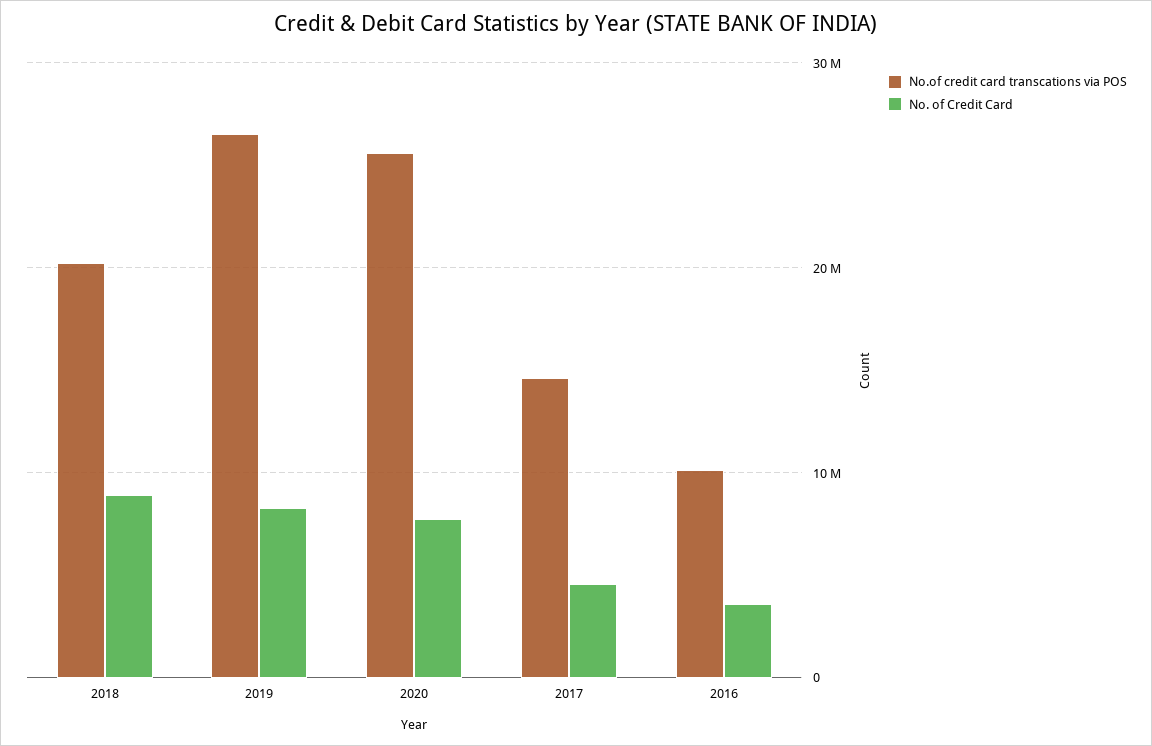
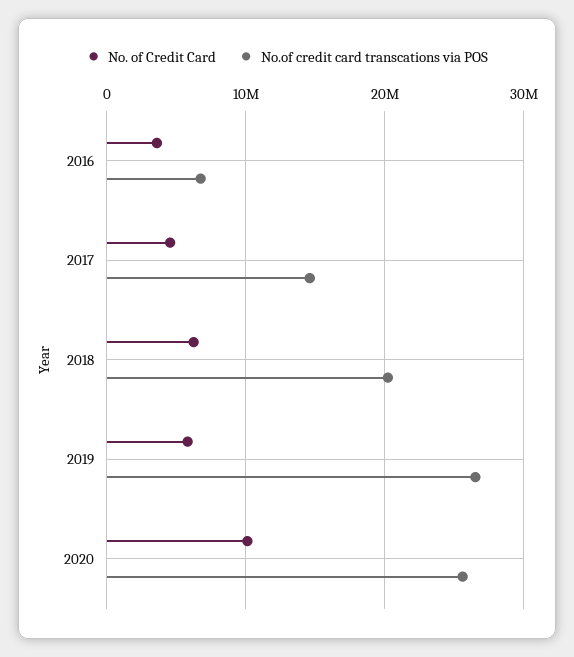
  {
    "No.of credit card transcations via POS": {
      "2018": 20000000,
      "2019": 27000000,
      "2020": 26000000,
      "2017": 15000000,
-     "2016": 10000000
+     "2016": 7000000
    },
    "No. of Credit Card": {
-     "2018": 9000000,
+     "2018": 6000000,
-     "2019": 8000000,
+     "2019": 6000000,
-     "2020": 8000000,
+     "2020": 10000000,
      "2017": 5000000,
      "2016": 4000000
    }
  }

